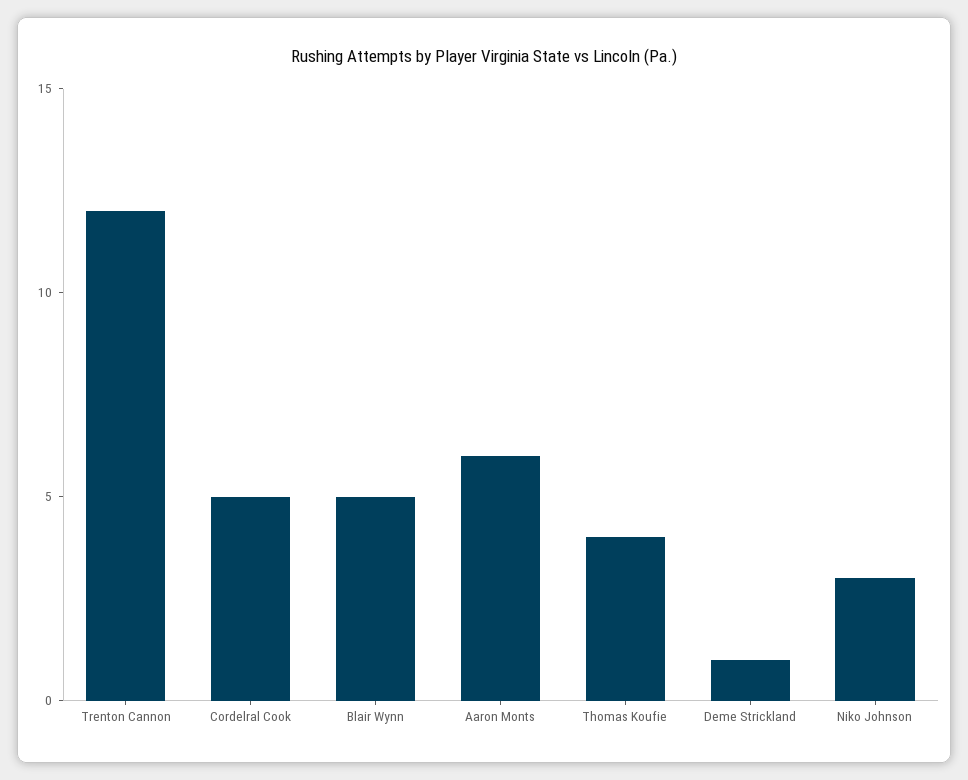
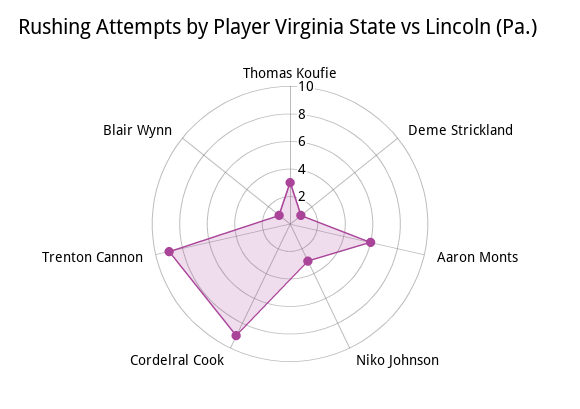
  {
-   "Trenton Cannon": 12,
+   "Trenton Cannon": 9,
-   "Cordelral Cook": 5,
+   "Cordelral Cook": 9,
-   "Blair Wynn": 5,
+   "Blair Wynn": 1,
    "Aaron Monts": 6,
-   "Thomas Koufie": 4,
+   "Thomas Koufie": 3,
    "Deme Strickland": 1,
    "Niko Johnson": 3
  }

